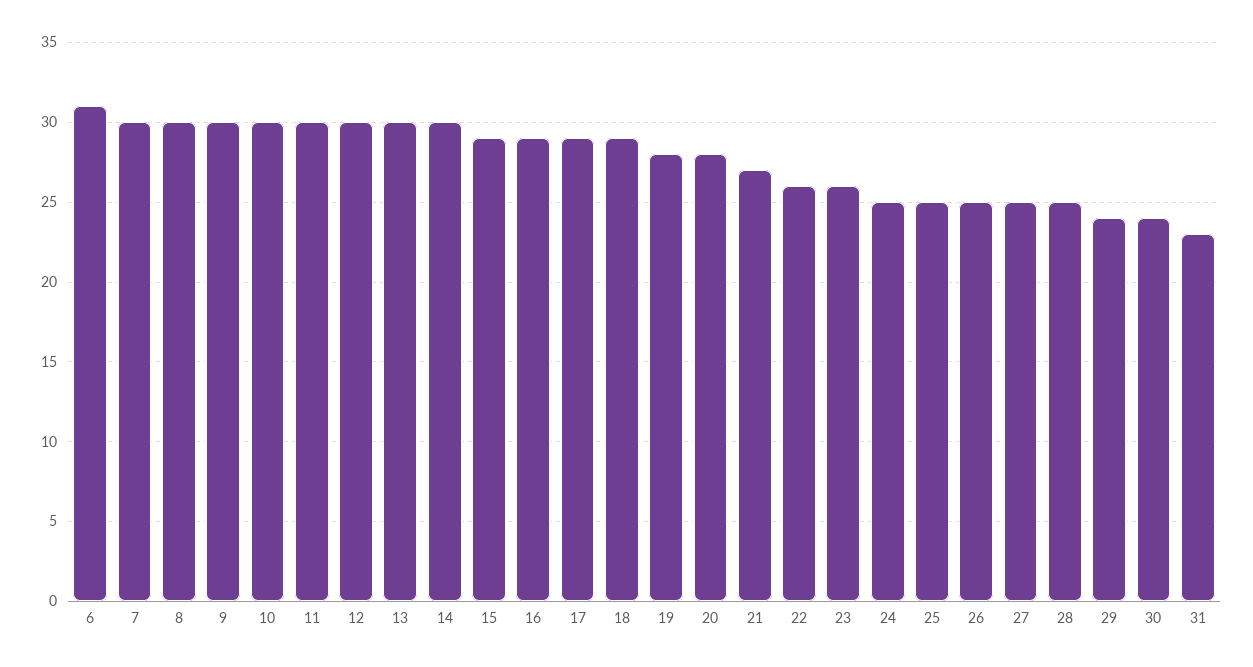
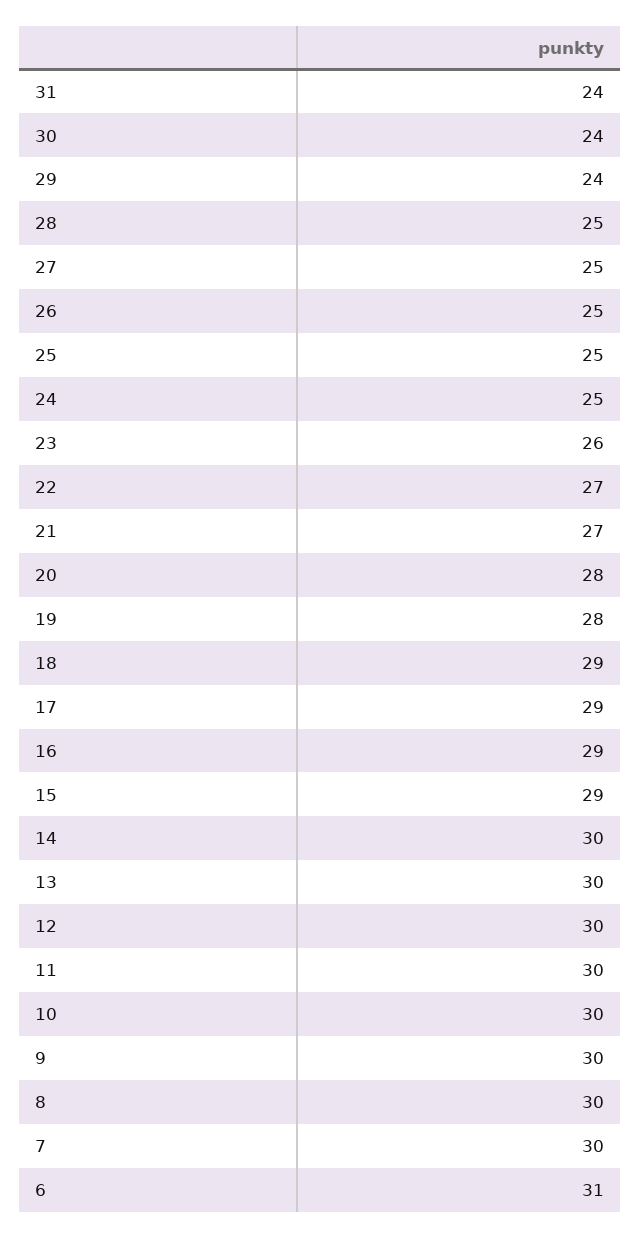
  {
    "6": 31,
    "7": 30,
    "8": 30,
    "9": 30,
    "10": 30,
    "11": 30,
    "12": 30,
    "13": 30,
    "14": 30,
    "15": 29,
    "16": 29,
    "17": 29,
    "18": 29,
    "19": 28,
    "20": 28,
    "21": 27,
-   "22": 26,
+   "22": 27,
    "23": 26,
    "24": 25,
    "25": 25,
    "26": 25,
    "27": 25,
    "28": 25,
    "29": 24,
    "30": 24,
-   "31": 23
+   "31": 24
  }

